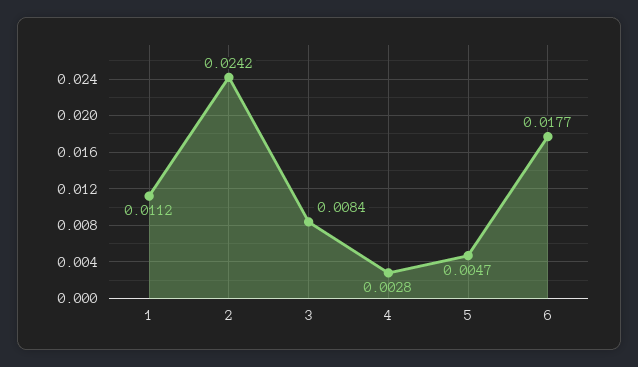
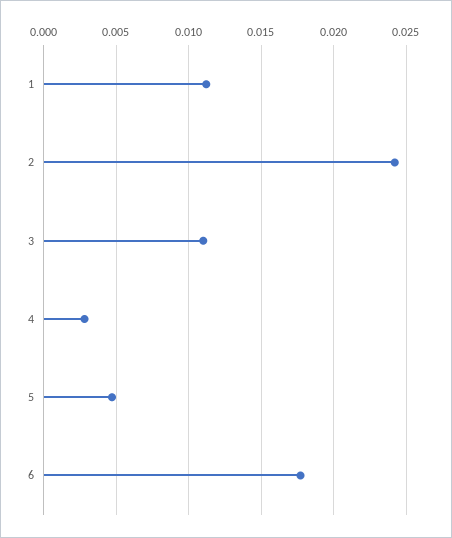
  {
    "1": 0.0112,
    "2": 0.0242,
-   "3": 0.0084,
+   "3": 0.011,
    "4": 0.0028,
    "5": 0.0047,
    "6": 0.0177
  }

